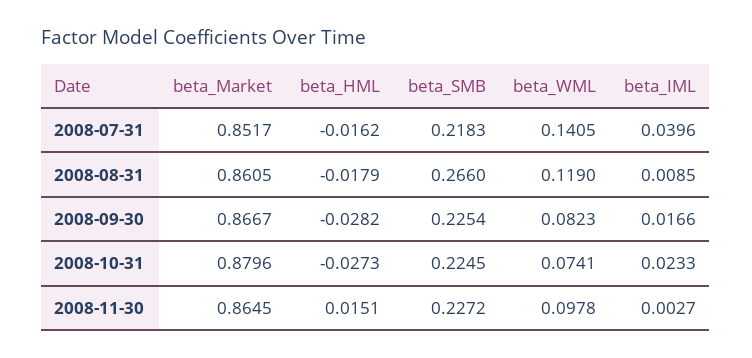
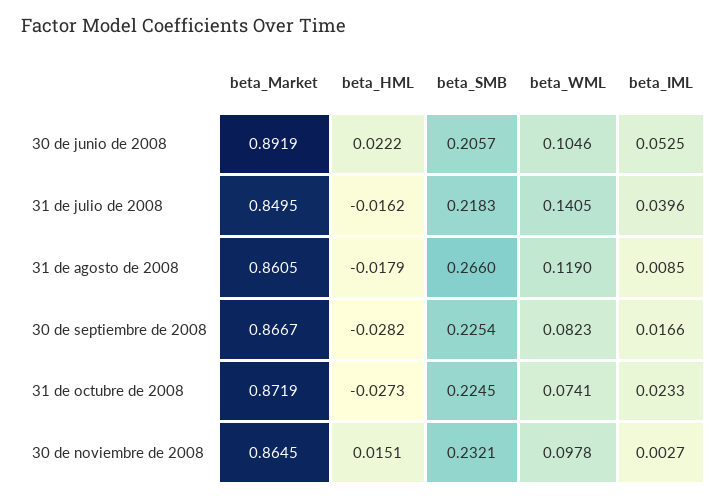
  {
    "beta_Market": {
-     "2008-07-31": 0.8517,
+     "2008-07-31": 0.8495,
      "2008-08-31": 0.8605,
      "2008-09-30": 0.8667,
-     "2008-10-31": 0.8796,
+     "2008-10-31": 0.8719,
-     "2008-11-30": 0.8645
+     "2008-11-30": 0.8645,
+     "30 de junio de 2008": 0.8919
    },
    "beta_HML": {
      "2008-07-31": -0.0162,
      "2008-08-31": -0.0179,
      "2008-09-30": -0.0282,
      "2008-10-31": -0.0273,
-     "2008-11-30": 0.0151
+     "2008-11-30": 0.0151,
+     "30 de junio de 2008": 0.0222
    },
    "beta_SMB": {
      "2008-07-31": 0.2183,
      "2008-08-31": 0.266,
      "2008-09-30": 0.2254,
      "2008-10-31": 0.2245,
-     "2008-11-30": 0.2272
+     "2008-11-30": 0.2321,
+     "30 de junio de 2008": 0.2057
    },
    "beta_WML": {
      "2008-07-31": 0.1405,
      "2008-08-31": 0.119,
      "2008-09-30": 0.0823,
      "2008-10-31": 0.0741,
-     "2008-11-30": 0.0978
+     "2008-11-30": 0.0978,
+     "30 de junio de 2008": 0.1046
    },
    "beta_IML": {
      "2008-07-31": 0.0396,
      "2008-08-31": 0.0085,
      "2008-09-30": 0.0166,
      "2008-10-31": 0.0233,
-     "2008-11-30": 0.0027
+     "2008-11-30": 0.0027,
+     "30 de junio de 2008": 0.0525
    }
  }

